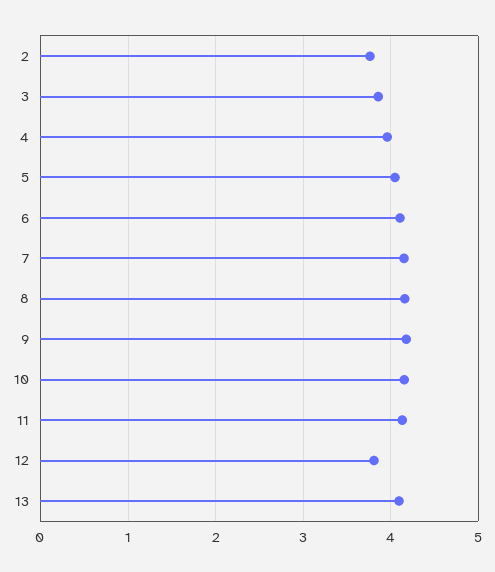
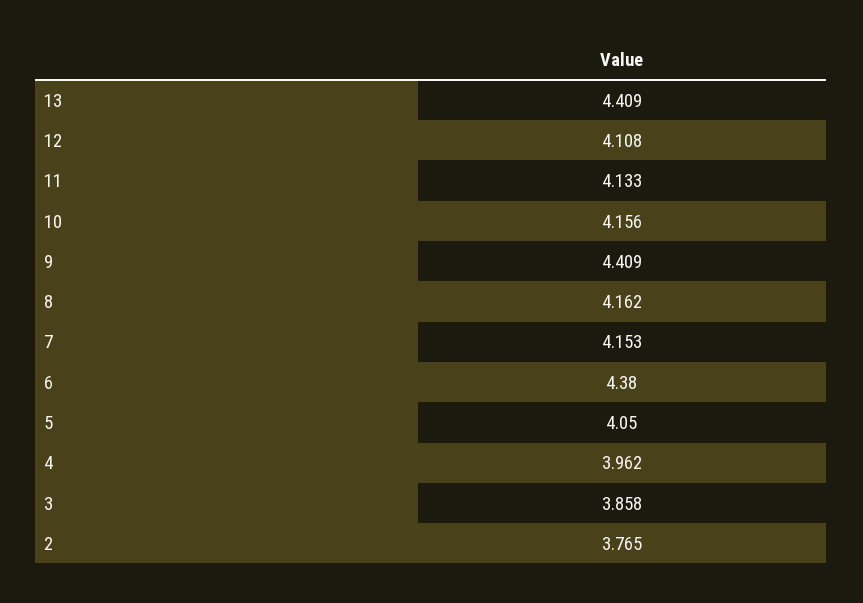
  {
    "2": 3.765,
    "3": 3.858,
    "4": 3.962,
    "5": 4.05,
-   "6": 4.1,
+   "6": 4.38,
    "7": 4.153,
    "8": 4.162,
-   "9": 4.2,
+   "9": 4.409,
    "10": 4.156,
    "11": 4.133,
-   "12": 3.8,
+   "12": 4.108,
-   "13": 4.1
+   "13": 4.409
  }

